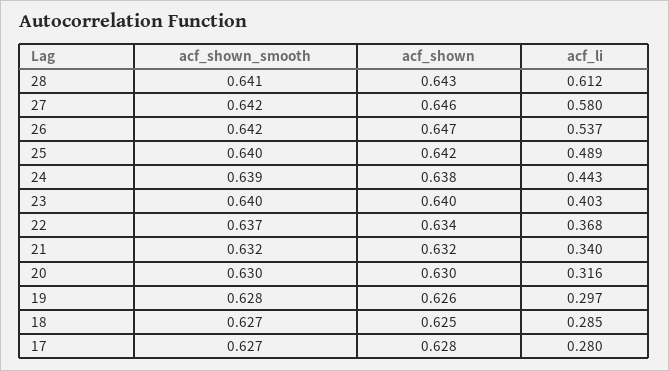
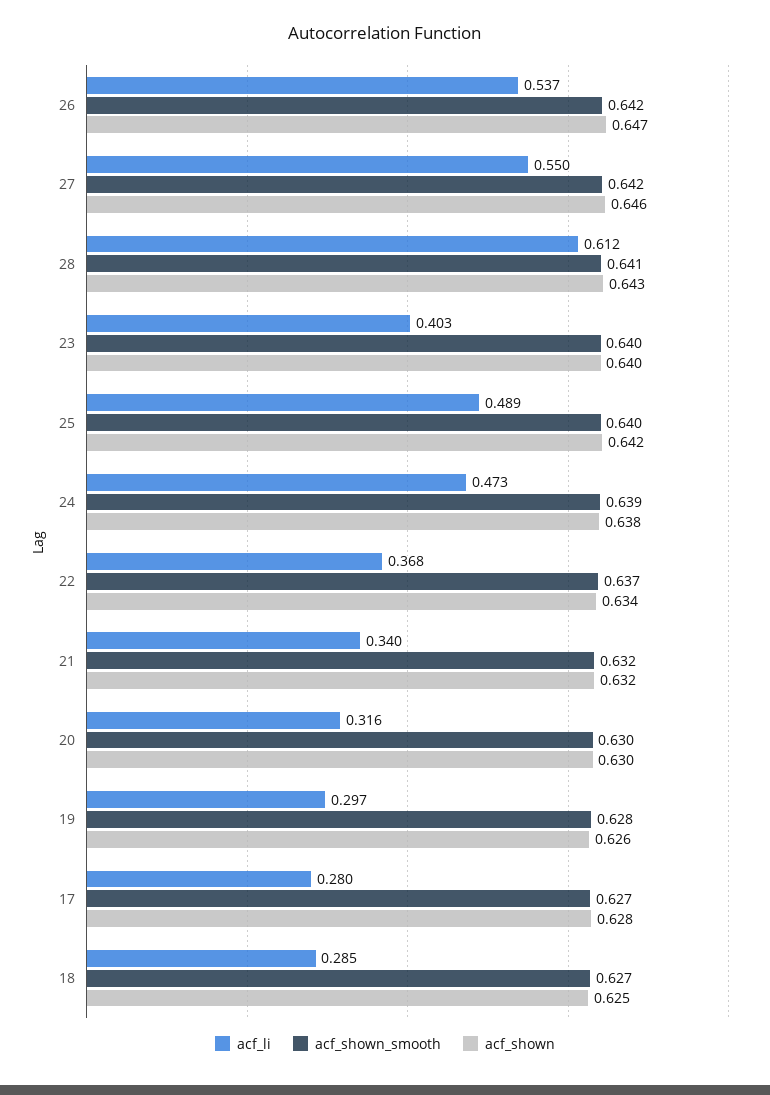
  {
    "acf_shown_smooth": {
      "28": 0.641,
      "27": 0.642,
      "26": 0.642,
      "25": 0.64,
      "24": 0.639,
      "23": 0.64,
      "22": 0.637,
      "21": 0.632,
      "20": 0.63,
      "19": 0.628,
      "18": 0.627,
      "17": 0.627
    },
    "acf_shown": {
      "28": 0.643,
      "27": 0.646,
      "26": 0.647,
      "25": 0.642,
      "24": 0.638,
      "23": 0.64,
      "22": 0.634,
      "21": 0.632,
      "20": 0.63,
      "19": 0.626,
      "18": 0.625,
      "17": 0.628
    },
    "acf_li": {
      "28": 0.612,
-     "27": 0.58,
+     "27": 0.55,
      "26": 0.537,
      "25": 0.489,
-     "24": 0.443,
+     "24": 0.473,
      "23": 0.403,
      "22": 0.368,
      "21": 0.34,
      "20": 0.316,
      "19": 0.297,
      "18": 0.285,
      "17": 0.28
    }
  }

